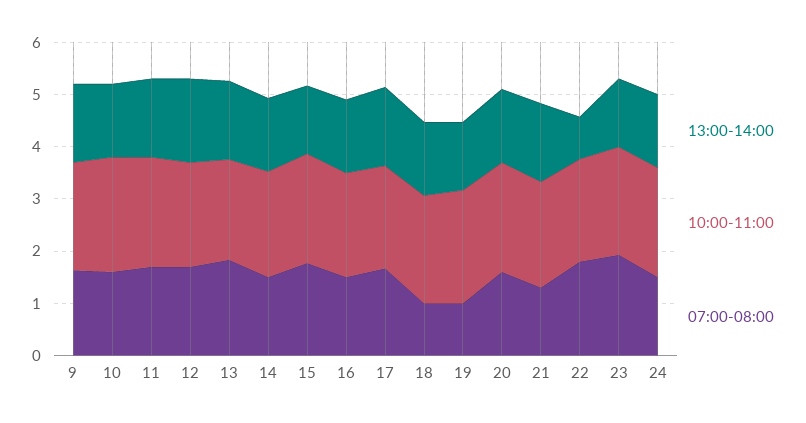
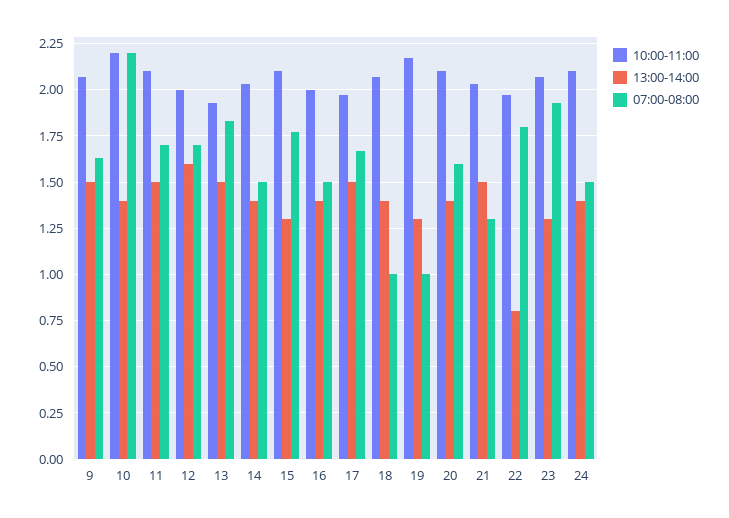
  {
    "13:00-14:00": {
      "9": 1.5,
      "10": 1.4,
      "11": 1.5,
      "12": 1.6,
      "13": 1.5,
      "14": 1.4,
      "15": 1.3,
      "16": 1.4,
      "17": 1.5,
      "18": 1.4,
      "19": 1.3,
      "20": 1.4,
      "21": 1.5,
      "22": 0.8,
      "23": 1.3,
      "24": 1.4
    },
    "10:00-11:00": {
      "9": 2.05,
      "10": 2.2,
      "11": 2.1,
      "12": 2,
      "13": 1.95,
      "14": 2.05,
      "15": 2.1,
      "16": 2,
      "17": 1.95,
      "18": 2.05,
      "19": 2.15,
      "20": 2.1,
      "21": 2.05,
      "22": 1.95,
      "23": 2.05,
      "24": 2.1
    },
    "07:00-08:00": {
      "9": 1.65,
-     "10": 1.6,
+     "10": 2.2,
      "11": 1.7,
      "12": 1.7,
      "13": 1.85,
      "14": 1.5,
      "15": 1.75,
      "16": 1.5,
      "17": 1.65,
      "18": 1,
      "19": 1,
      "20": 1.6,
      "21": 1.3,
      "22": 1.8,
      "23": 1.95,
      "24": 1.5
    }
  }

